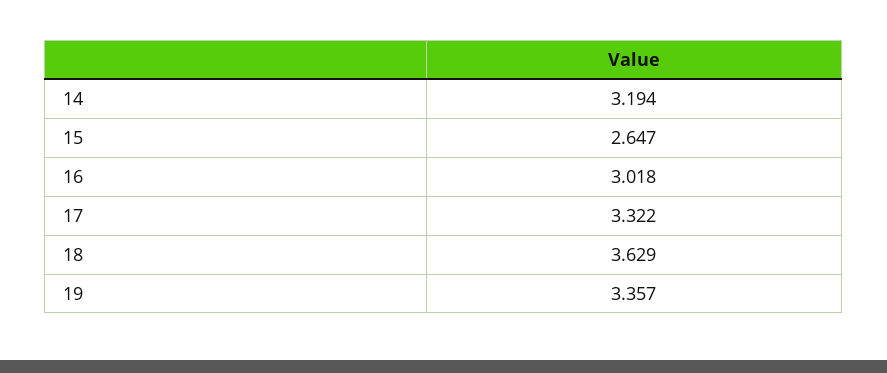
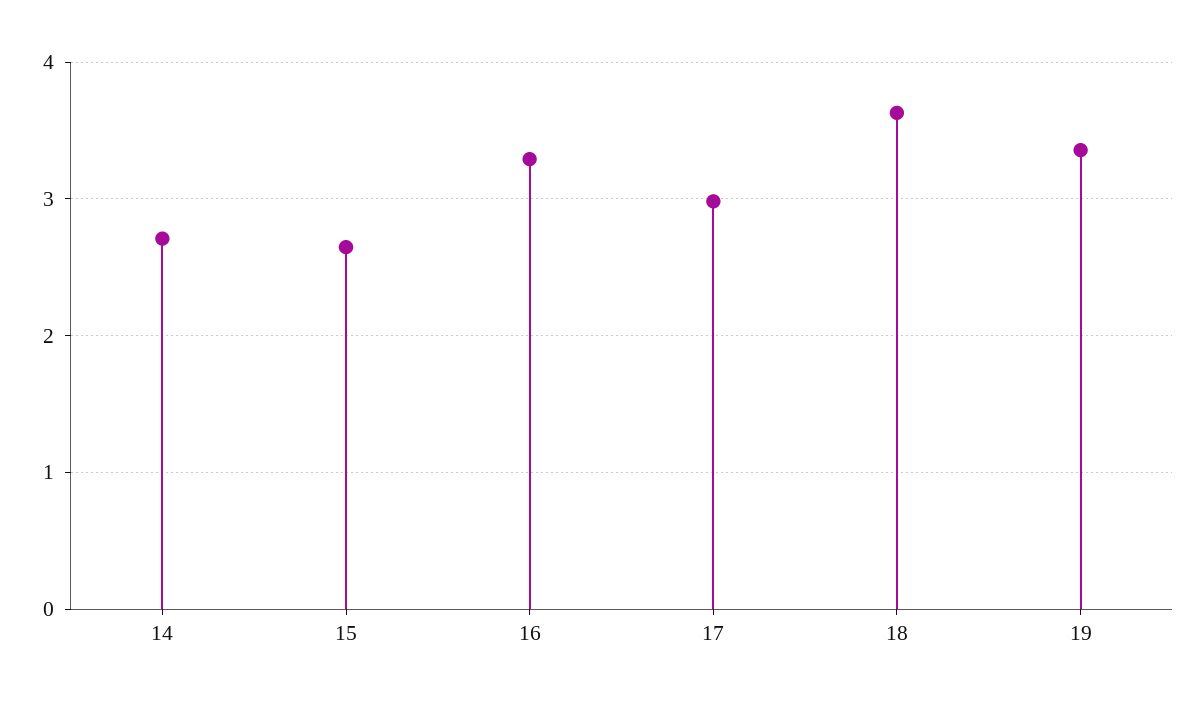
  {
-   "14": 3.194,
+   "14": 2.7,
    "15": 2.647,
-   "16": 3.018,
+   "16": 3.3,
-   "17": 3.322,
+   "17": 3,
    "18": 3.629,
    "19": 3.357
  }

